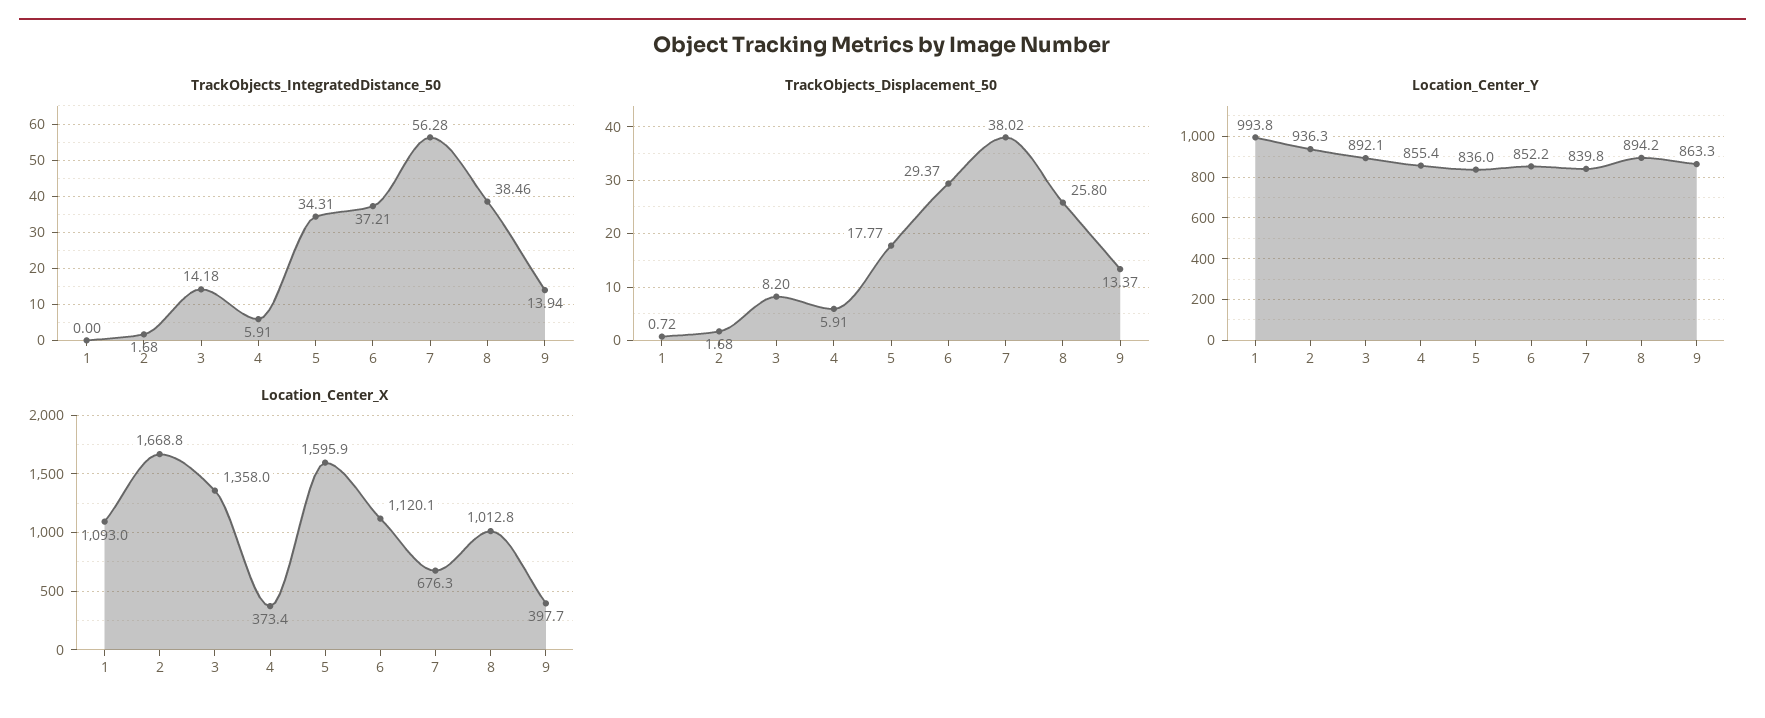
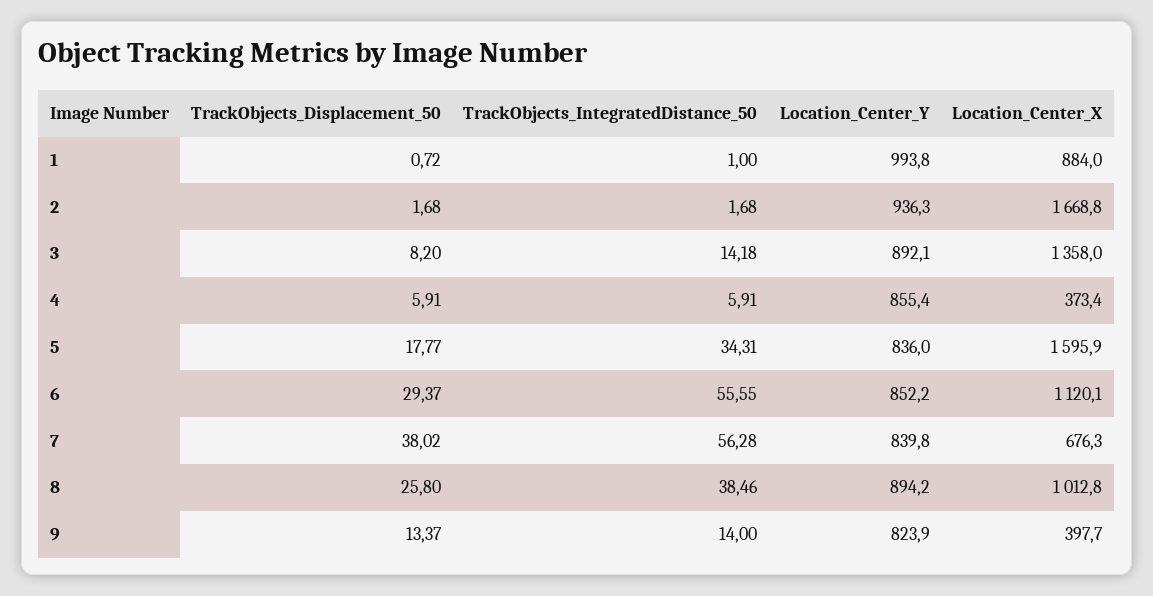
  {
    "TrackObjects_IntegratedDistance_50": {
-     "1": 0,
+     "1": 1,
      "2": 1.68,
      "3": 14.18,
      "4": 5.91,
      "5": 34.31,
-     "6": 37.21,
+     "6": 55.55,
      "7": 56.28,
      "8": 38.46,
-     "9": 13.94
+     "9": 14
    },
    "TrackObjects_Displacement_50": {
      "1": 0.72,
      "2": 1.68,
      "3": 8.2,
      "4": 5.91,
      "5": 17.77,
      "6": 29.37,
      "7": 38.02,
      "8": 25.8,
      "9": 13.37
    },
    "Location_Center_Y": {
      "1": 993.8,
      "2": 936.3,
      "3": 892.1,
      "4": 855.4,
      "5": 836,
      "6": 852.2,
      "7": 839.8,
      "8": 894.2,
-     "9": 863.3
+     "9": 823.9
    },
    "Location_Center_X": {
-     "1": 1093,
+     "1": 884,
      "2": 1668.8,
      "3": 1358,
      "4": 373.4,
      "5": 1595.9,
      "6": 1120.1,
      "7": 676.3,
      "8": 1012.8,
      "9": 397.7
    }
  }

